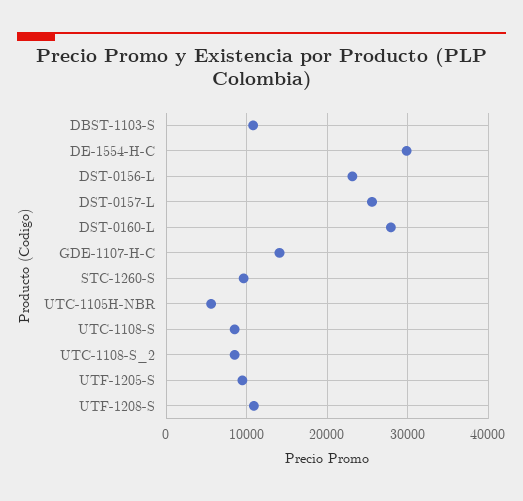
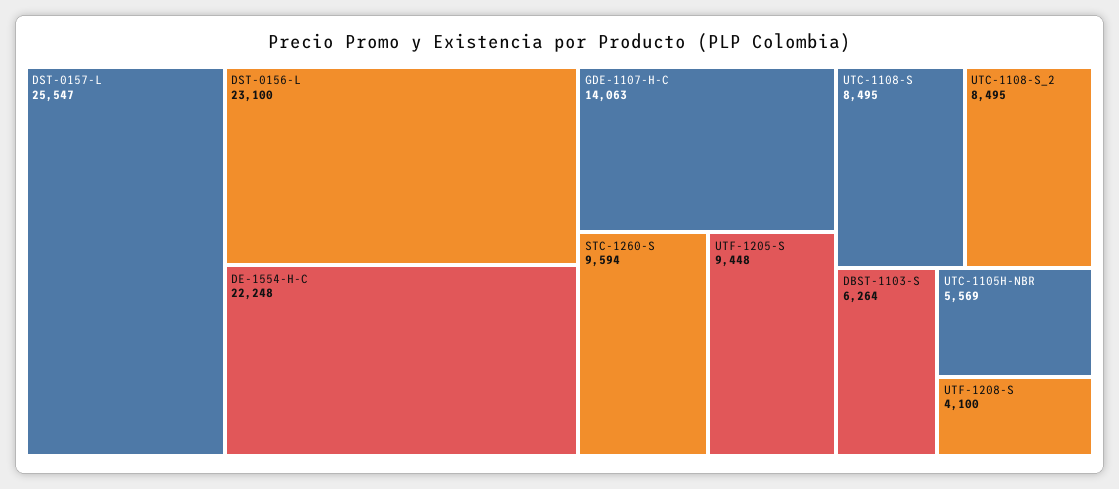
  {
-   "DBST-1103-S": 11000,
+   "DBST-1103-S": 6264,
-   "DE-1554-H-C": 30000,
+   "DE-1554-H-C": 22248,
    "DST-0156-L": 23100,
    "DST-0157-L": 25547,
-   "DST-0160-L": 28000,
    "GDE-1107-H-C": 14063,
    "STC-1260-S": 9594,
    "UTC-1105H-NBR": 5569,
    "UTC-1108-S": 8495,
    "UTC-1108-S_2": 8495,
    "UTF-1205-S": 9448,
-   "UTF-1208-S": 11000
+   "UTF-1208-S": 4100
  }

